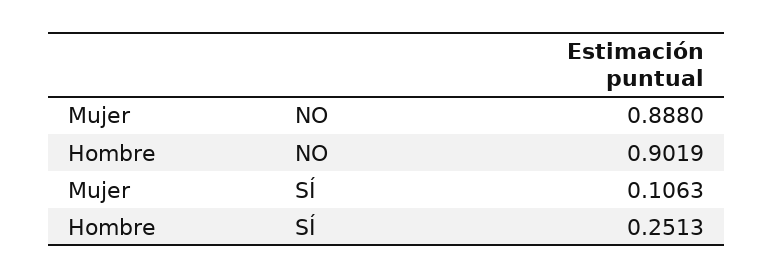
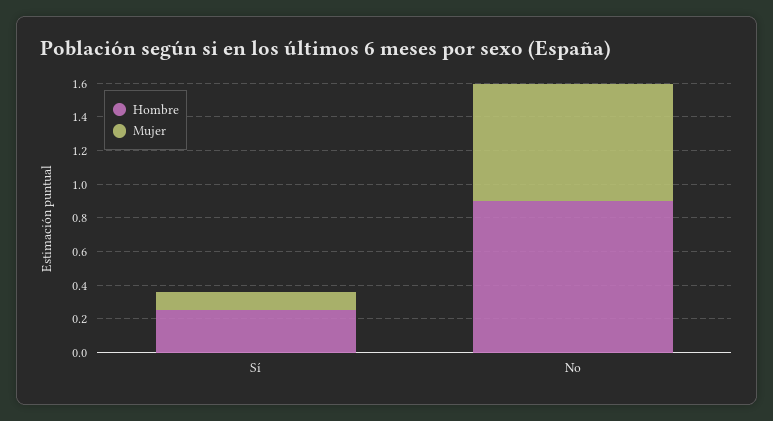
  {
    "Mujer": {
-     "NO": 0.888,
+     "NO": 0.7,
      "SÍ": 0.1063
    },
    "Hombre": {
      "NO": 0.9019,
      "SÍ": 0.2513
    }
  }

